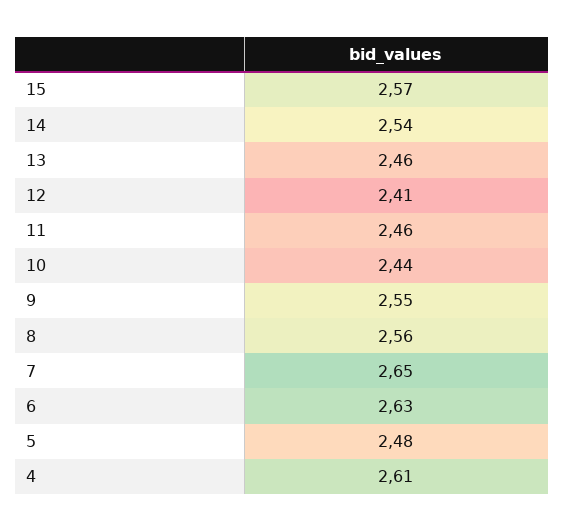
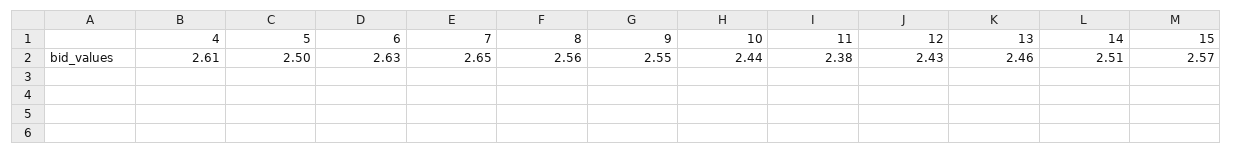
  {
    "15": 2.57,
-   "14": 2.54,
+   "14": 2.51,
    "13": 2.46,
-   "12": 2.41,
+   "12": 2.43,
-   "11": 2.46,
+   "11": 2.38,
    "10": 2.44,
    "9": 2.55,
    "8": 2.56,
    "7": 2.65,
    "6": 2.63,
-   "5": 2.48,
+   "5": 2.5,
    "4": 2.61
  }

